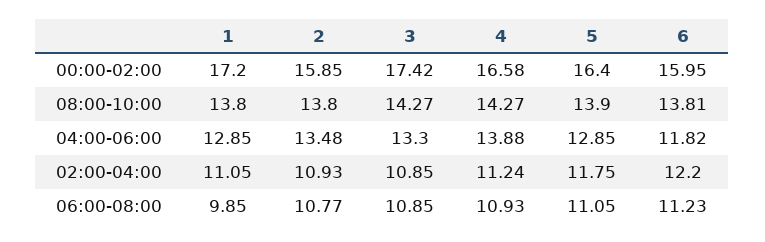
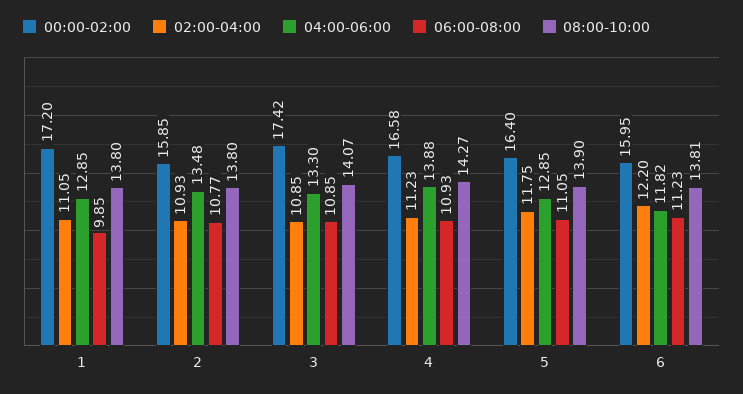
  {
    "00:00-02:00": {
      "1": 17.2,
      "2": 15.85,
      "3": 17.42,
      "4": 16.58,
      "5": 16.4,
      "6": 15.95
    },
    "08:00-10:00": {
      "1": 13.8,
      "2": 13.8,
-     "3": 14.27,
+     "3": 14.07,
      "4": 14.27,
      "5": 13.9,
      "6": 13.81
    },
    "04:00-06:00": {
      "1": 12.85,
      "2": 13.48,
      "3": 13.3,
      "4": 13.88,
      "5": 12.85,
      "6": 11.82
    },
    "02:00-04:00": {
      "1": 11.05,
      "2": 10.93,
      "3": 10.85,
-     "4": 11.24,
+     "4": 11.23,
      "5": 11.75,
      "6": 12.2
    },
    "06:00-08:00": {
      "1": 9.85,
      "2": 10.77,
      "3": 10.85,
      "4": 10.93,
      "5": 11.05,
      "6": 11.23
    }
  }

